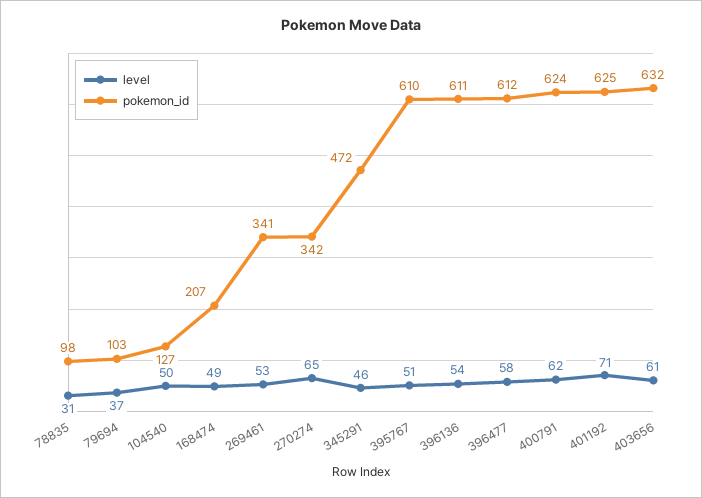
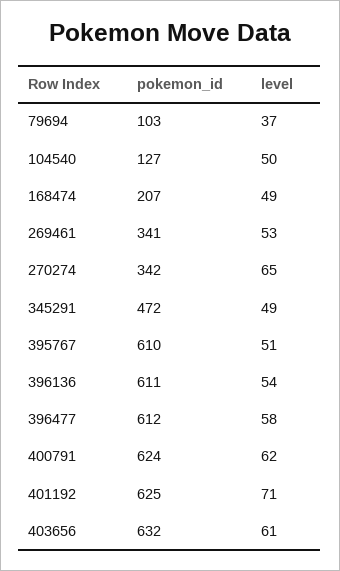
  {
    "level": {
-     "78835": 31,
      "79694": 37,
      "104540": 50,
      "168474": 49,
      "269461": 53,
      "270274": 65,
-     "345291": 46,
+     "345291": 49,
      "395767": 51,
      "396136": 54,
      "396477": 58,
      "400791": 62,
      "401192": 71,
      "403656": 61
    },
    "pokemon_id": {
-     "78835": 98,
      "79694": 103,
      "104540": 127,
      "168474": 207,
      "269461": 341,
      "270274": 342,
      "345291": 472,
      "395767": 610,
      "396136": 611,
      "396477": 612,
      "400791": 624,
      "401192": 625,
      "403656": 632
    }
  }

